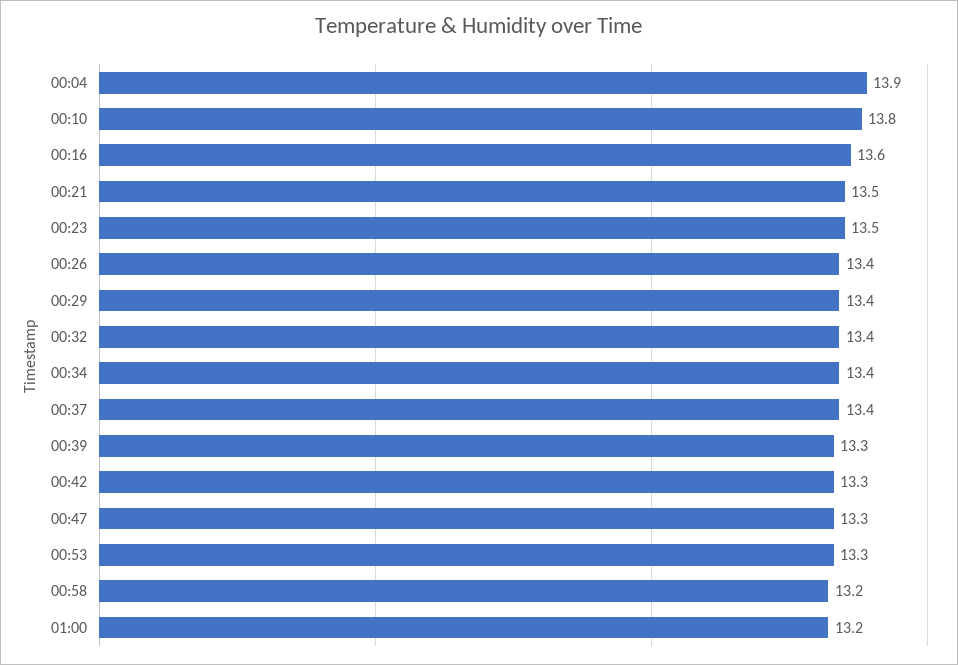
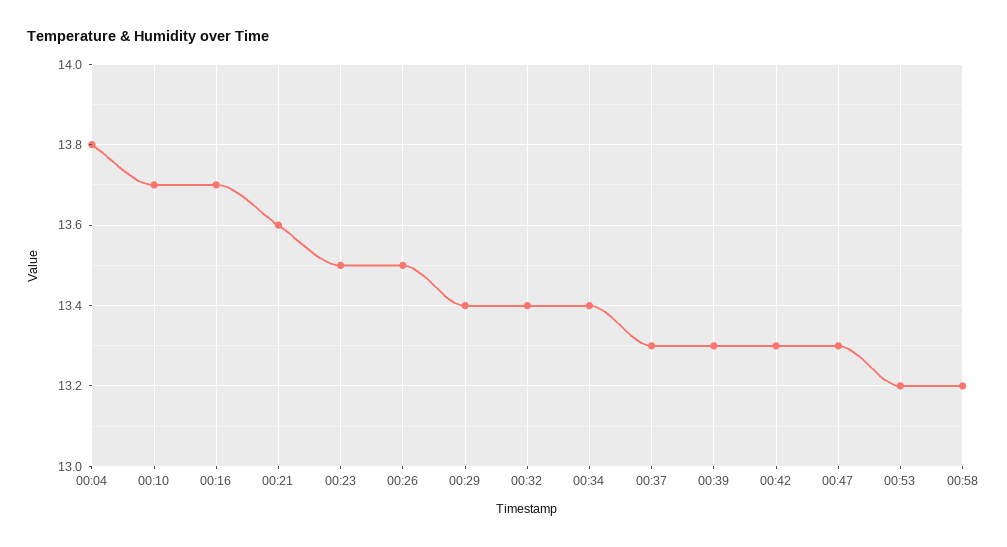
  {
-   "00:04": 13.9,
+   "00:04": 13.8,
-   "00:10": 13.8,
+   "00:10": 13.7,
-   "00:16": 13.6,
+   "00:16": 13.7,
-   "00:21": 13.5,
+   "00:21": 13.6,
    "00:23": 13.5,
-   "00:26": 13.4,
+   "00:26": 13.5,
    "00:29": 13.4,
    "00:32": 13.4,
    "00:34": 13.4,
-   "00:37": 13.4,
+   "00:37": 13.3,
    "00:39": 13.3,
    "00:42": 13.3,
    "00:47": 13.3,
-   "00:53": 13.3,
+   "00:53": 13.2,
-   "00:58": 13.2,
+   "00:58": 13.2
-   "01:00": 13.2
  }

